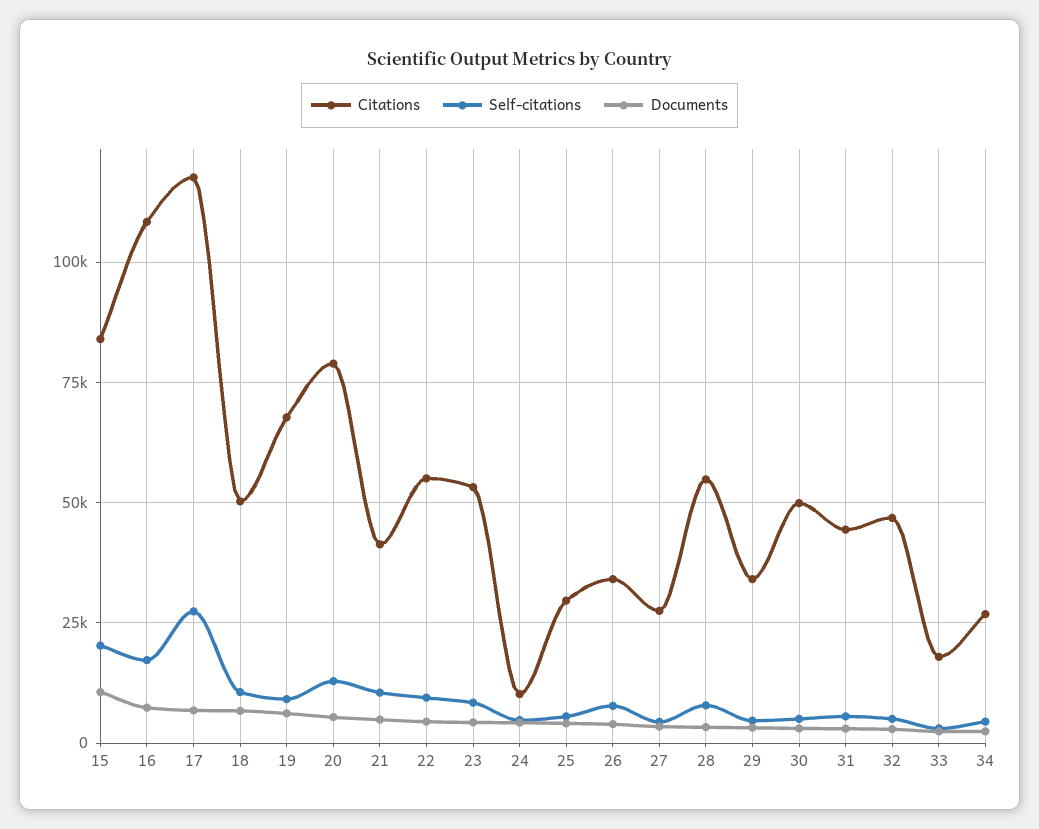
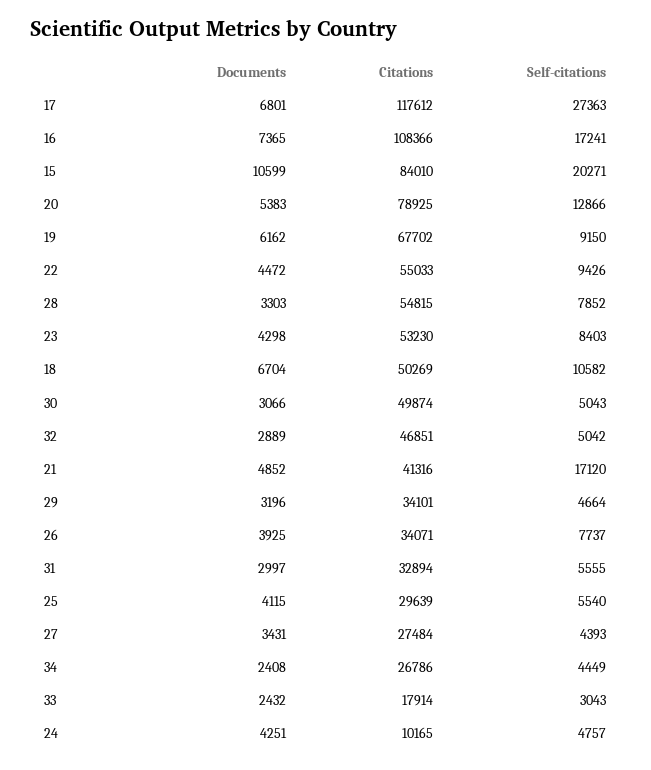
  {
    "Citations": {
      "15": 84010,
      "16": 108366,
      "17": 117612,
      "18": 50269,
      "19": 67702,
      "20": 78925,
      "21": 41316,
      "22": 55033,
      "23": 53230,
      "24": 10165,
      "25": 29639,
      "26": 34071,
      "27": 27484,
      "28": 54815,
      "29": 34101,
      "30": 49874,
-     "31": 45000,
+     "31": 32894,
      "32": 46851,
      "33": 17914,
      "34": 26786
    },
    "Self-citations": {
      "15": 20271,
      "16": 17241,
      "17": 27363,
      "18": 10582,
      "19": 9150,
      "20": 12866,
-     "21": 10000,
+     "21": 17120,
      "22": 9426,
      "23": 8403,
      "24": 4757,
      "25": 5540,
      "26": 7737,
      "27": 4393,
      "28": 7852,
      "29": 4664,
      "30": 5043,
      "31": 5555,
      "32": 5042,
      "33": 3043,
      "34": 4449
    },
    "Documents": {
      "15": 10599,
      "16": 7365,
      "17": 6801,
      "18": 6704,
      "19": 6162,
      "20": 5383,
      "21": 4852,
      "22": 4472,
      "23": 4298,
      "24": 4251,
      "25": 4115,
      "26": 3925,
      "27": 3431,
      "28": 3303,
      "29": 3196,
      "30": 3066,
      "31": 2997,
      "32": 2889,
      "33": 2432,
      "34": 2408
    }
  }

